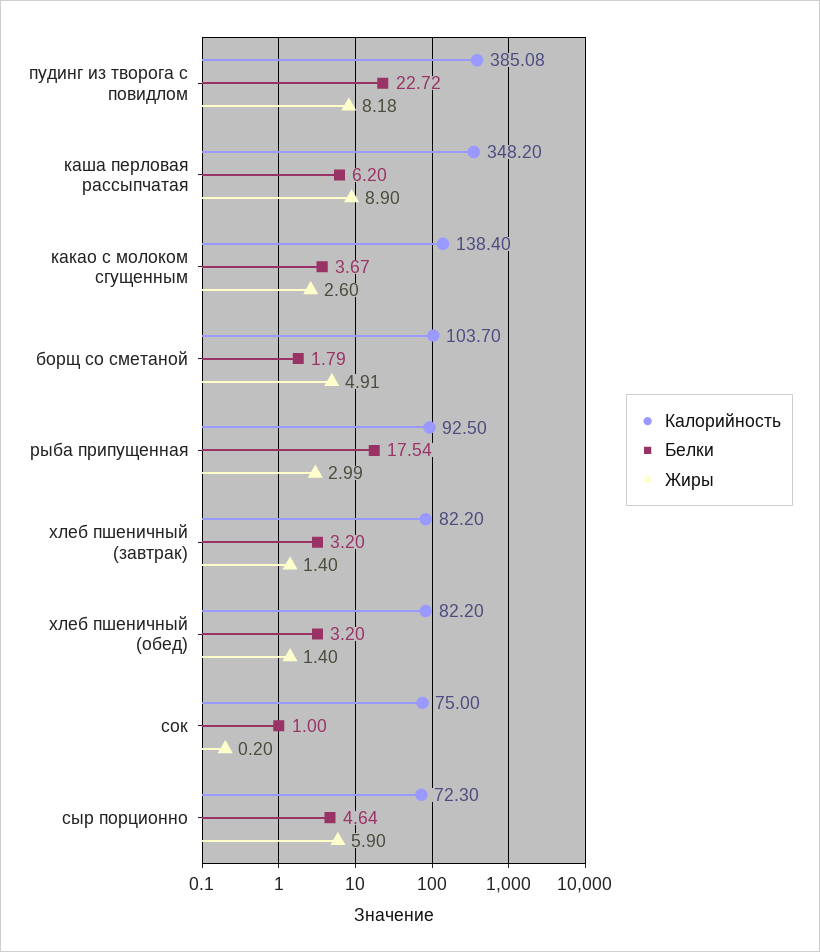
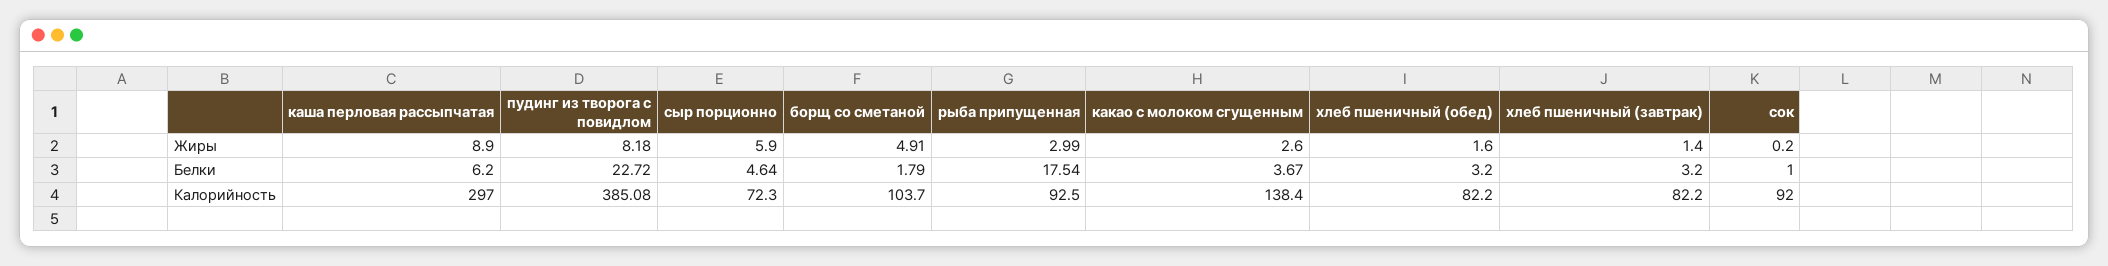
  {
    "Калорийность": {
      "пудинг из творога с повидлом": 385.08,
-     "каша перловая рассыпчатая": 348.2,
+     "каша перловая рассыпчатая": 297,
      "какао с молоком сгущенным": 138.4,
      "борщ со сметаной": 103.7,
      "рыба припущенная": 92.5,
      "хлеб пшеничный (завтрак)": 82.2,
      "хлеб пшеничный (обед)": 82.2,
-     "сок": 75,
+     "сок": 92,
      "сыр порционно": 72.3
    },
    "Белки": {
      "пудинг из творога с повидлом": 22.72,
      "каша перловая рассыпчатая": 6.2,
      "какао с молоком сгущенным": 3.67,
      "борщ со сметаной": 1.79,
      "рыба припущенная": 17.54,
      "хлеб пшеничный (завтрак)": 3.2,
      "хлеб пшеничный (обед)": 3.2,
      "сок": 1,
      "сыр порционно": 4.64
    },
    "Жиры": {
      "пудинг из творога с повидлом": 8.18,
      "каша перловая рассыпчатая": 8.9,
      "какао с молоком сгущенным": 2.6,
      "борщ со сметаной": 4.91,
      "рыба припущенная": 2.99,
      "хлеб пшеничный (завтрак)": 1.4,
-     "хлеб пшеничный (обед)": 1.4,
+     "хлеб пшеничный (обед)": 1.6,
      "сок": 0.2,
      "сыр порционно": 5.9
    }
  }

